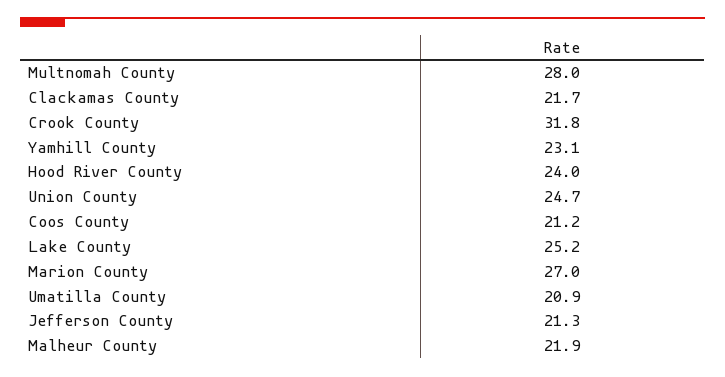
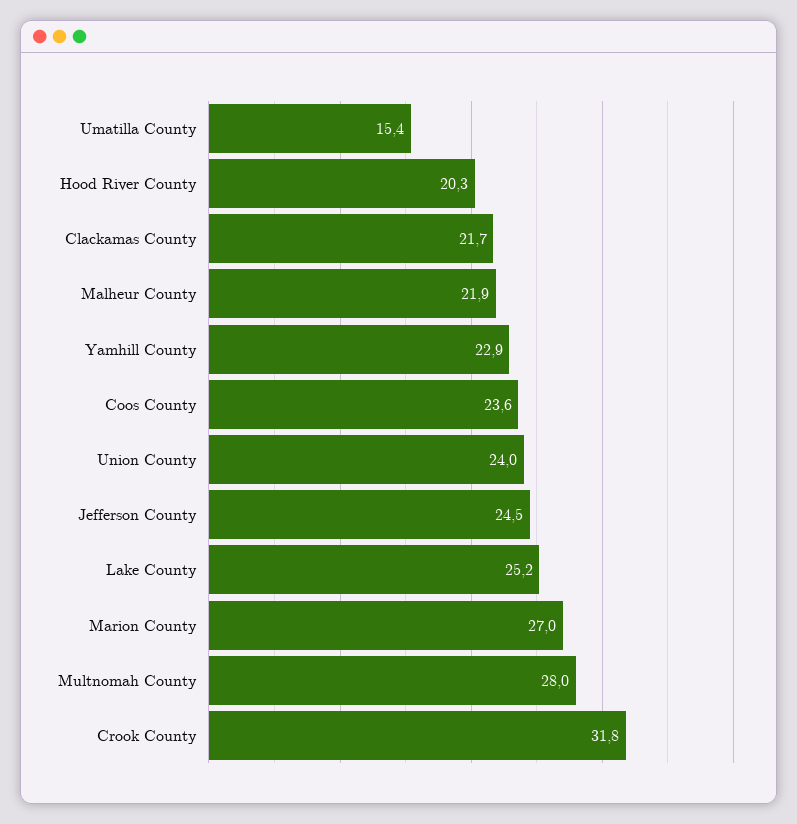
  {
    "Multnomah County": 28,
    "Clackamas County": 21.7,
    "Crook County": 31.8,
-   "Yamhill County": 23.1,
+   "Yamhill County": 22.9,
-   "Hood River County": 24,
+   "Hood River County": 20.3,
-   "Union County": 24.7,
+   "Union County": 24,
-   "Coos County": 21.2,
+   "Coos County": 23.6,
    "Lake County": 25.2,
    "Marion County": 27,
-   "Umatilla County": 20.9,
+   "Umatilla County": 15.4,
-   "Jefferson County": 21.3,
+   "Jefferson County": 24.5,
    "Malheur County": 21.9
  }

